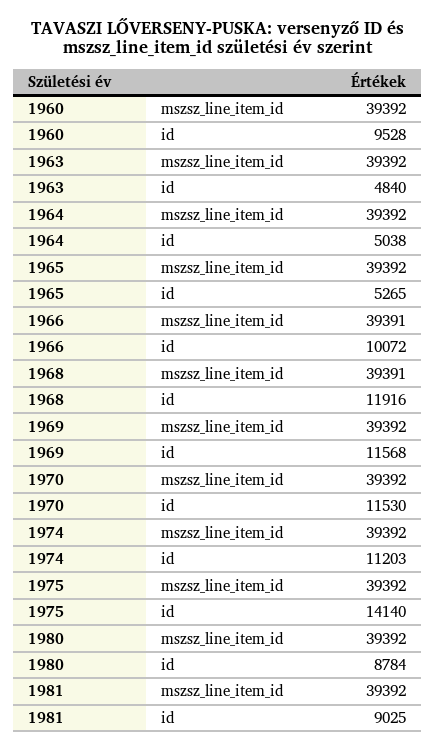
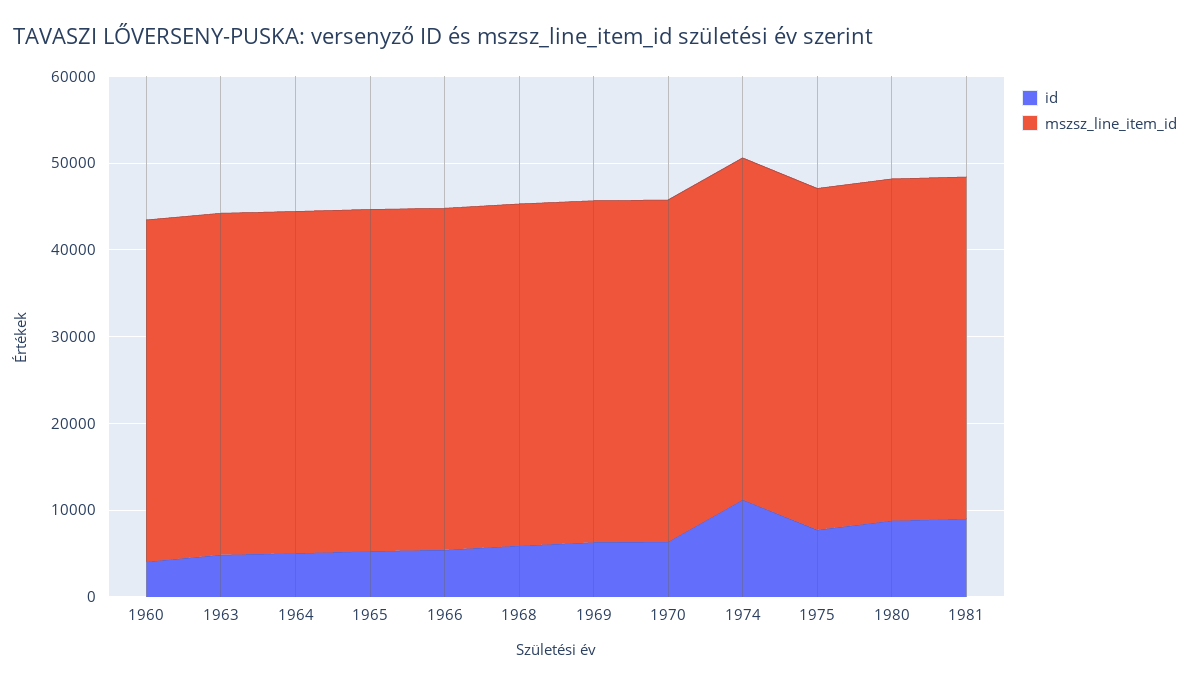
  {
    "mszsz_line_item_id": {
      "1960": 39392,
      "1963": 39392,
      "1964": 39392,
      "1965": 39392,
      "1966": 39391,
      "1968": 39391,
      "1969": 39392,
      "1970": 39392,
      "1974": 39392,
      "1975": 39392,
      "1980": 39392,
      "1981": 39392
    },
    "id": {
-     "1960": 9528,
+     "1960": 4000,
      "1963": 4840,
      "1964": 5038,
      "1965": 5265,
-     "1966": 10072,
+     "1966": 6000,
-     "1968": 11916,
+     "1968": 6000,
-     "1969": 11568,
+     "1969": 6000,
-     "1970": 11530,
+     "1970": 6000,
      "1974": 11203,
-     "1975": 14140,
+     "1975": 8000,
      "1980": 8784,
      "1981": 9025
    }
  }

